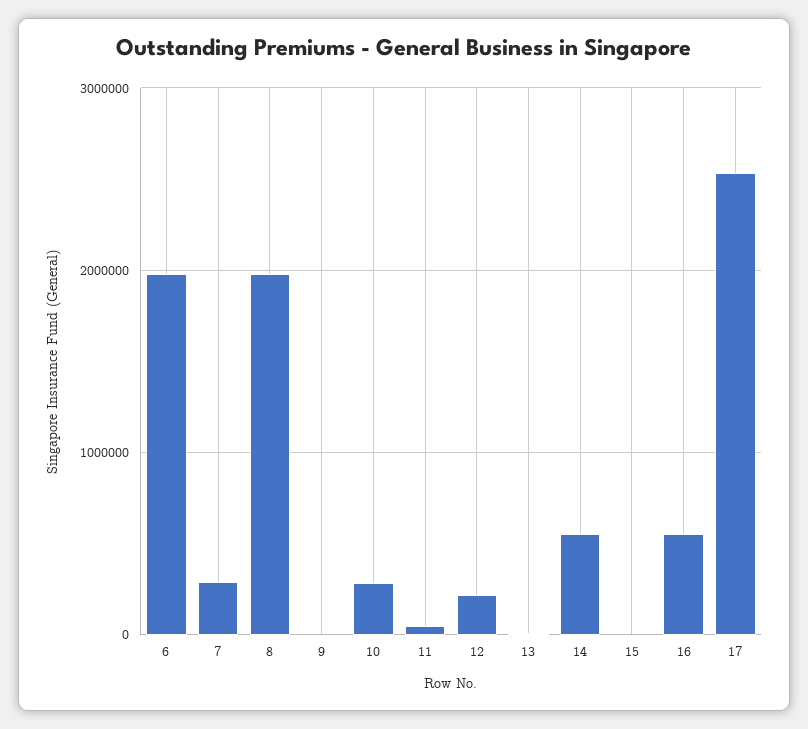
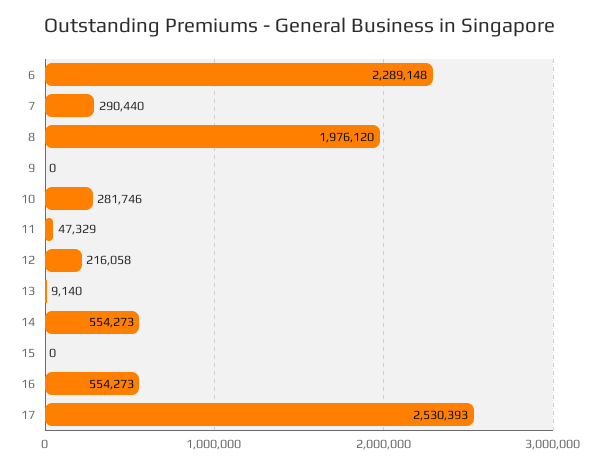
  {
-   "6": 2000000,
+   "6": 2289148,
    "7": 290440,
    "8": 1976120,
    "9": 0,
    "10": 281746,
    "11": 47329,
    "12": 216058,
    "13": 9140,
    "14": 554273,
    "15": 0,
    "16": 554273,
    "17": 2530393
  }

